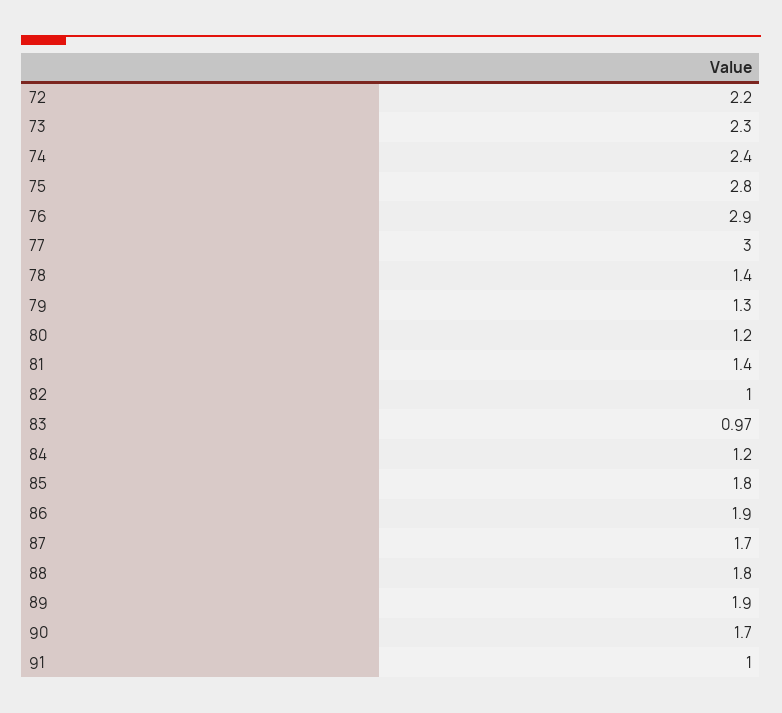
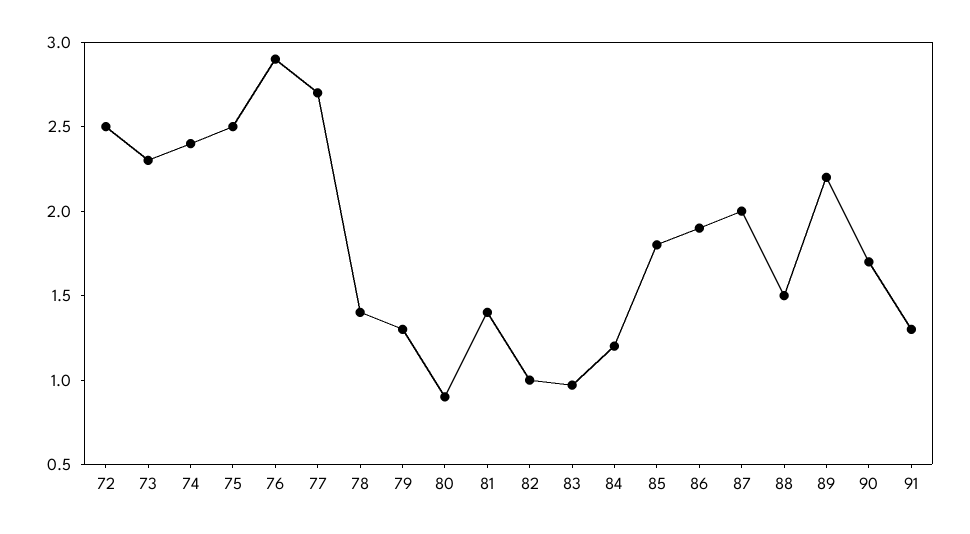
  {
-   "72": 2.2,
+   "72": 2.5,
    "73": 2.3,
    "74": 2.4,
-   "75": 2.8,
+   "75": 2.5,
    "76": 2.9,
-   "77": 3,
+   "77": 2.7,
    "78": 1.4,
    "79": 1.3,
-   "80": 1.2,
+   "80": 0.9,
    "81": 1.4,
    "82": 1,
    "83": 0.97,
    "84": 1.2,
    "85": 1.8,
    "86": 1.9,
-   "87": 1.7,
+   "87": 2,
-   "88": 1.8,
+   "88": 1.5,
-   "89": 1.9,
+   "89": 2.2,
    "90": 1.7,
-   "91": 1
+   "91": 1.3
  }

